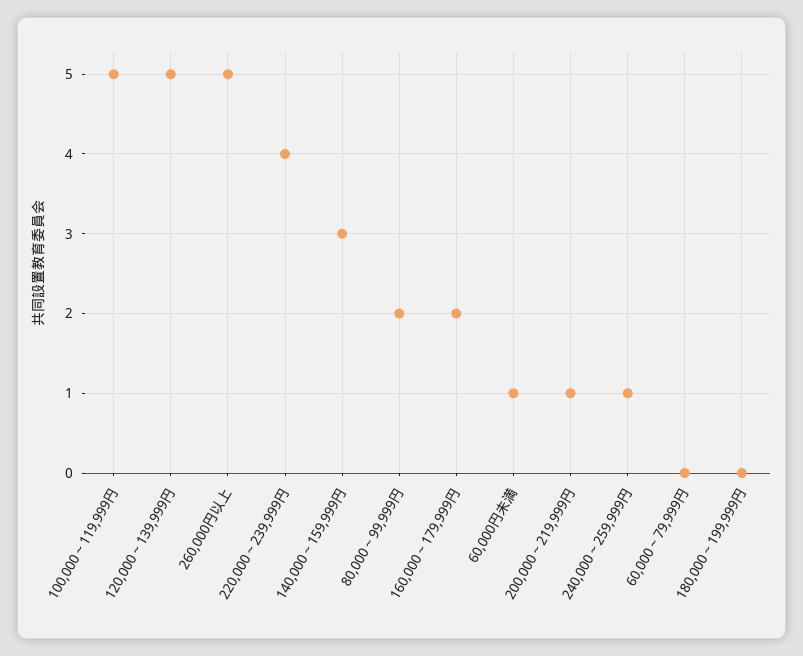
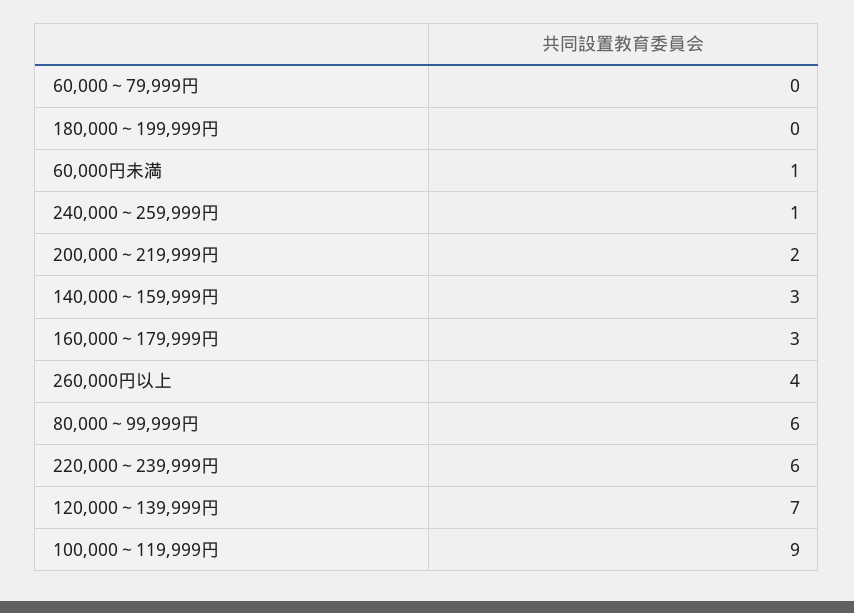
  {
-   "100,000～119,999円": 5,
+   "100,000～119,999円": 9,
-   "120,000～139,999円": 5,
+   "120,000～139,999円": 7,
-   "260,000円以上": 5,
+   "260,000円以上": 4,
-   "220,000～239,999円": 4,
+   "220,000～239,999円": 6,
    "140,000～159,999円": 3,
-   "80,000～99,999円": 2,
+   "80,000～99,999円": 6,
-   "160,000～179,999円": 2,
+   "160,000～179,999円": 3,
    "60,000円未満": 1,
-   "200,000～219,999円": 1,
+   "200,000～219,999円": 2,
    "240,000～259,999円": 1,
    "60,000～79,999円": 0,
    "180,000～199,999円": 0
  }

